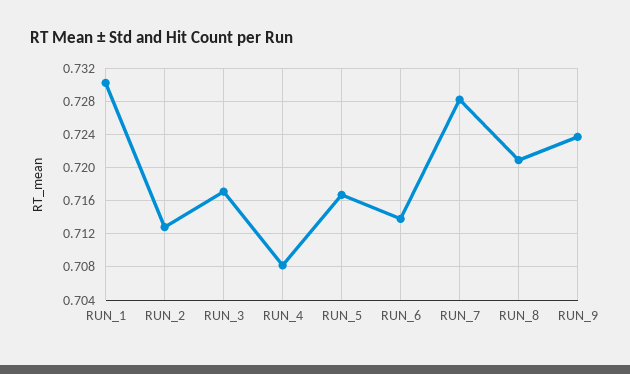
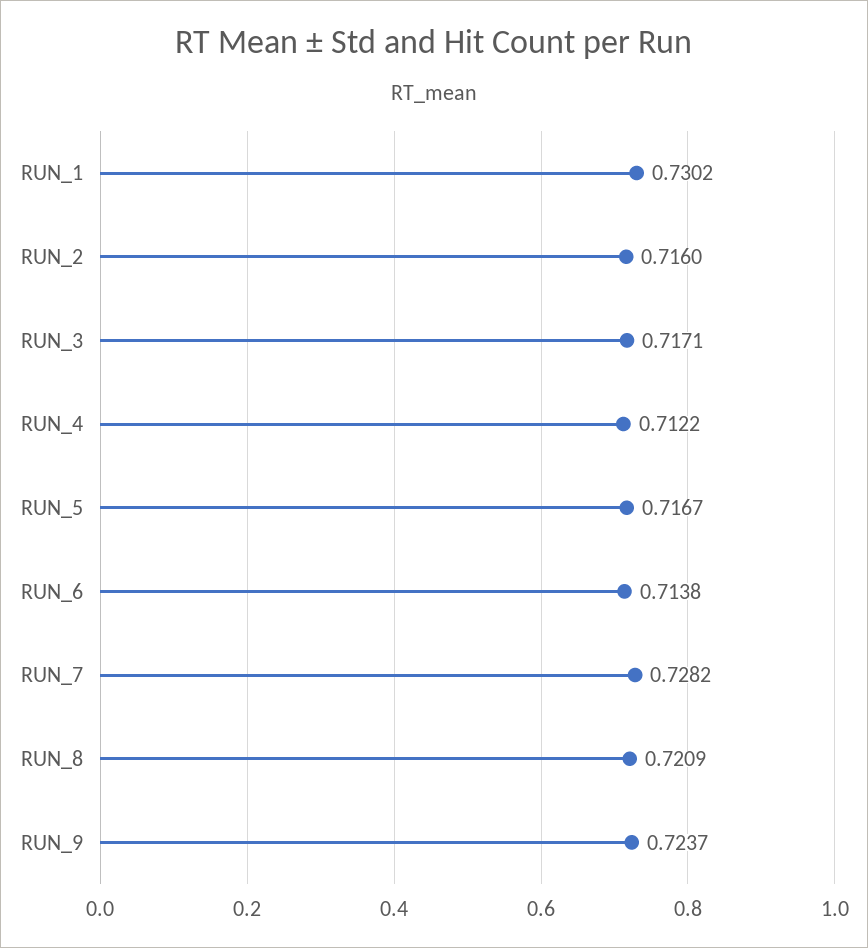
  {
    "RUN_1": 0.7302,
-   "RUN_2": 0.713,
+   "RUN_2": 0.716,
    "RUN_3": 0.7171,
-   "RUN_4": 0.708,
+   "RUN_4": 0.7122,
    "RUN_5": 0.7167,
    "RUN_6": 0.7138,
    "RUN_7": 0.7282,
    "RUN_8": 0.7209,
    "RUN_9": 0.7237
  }

